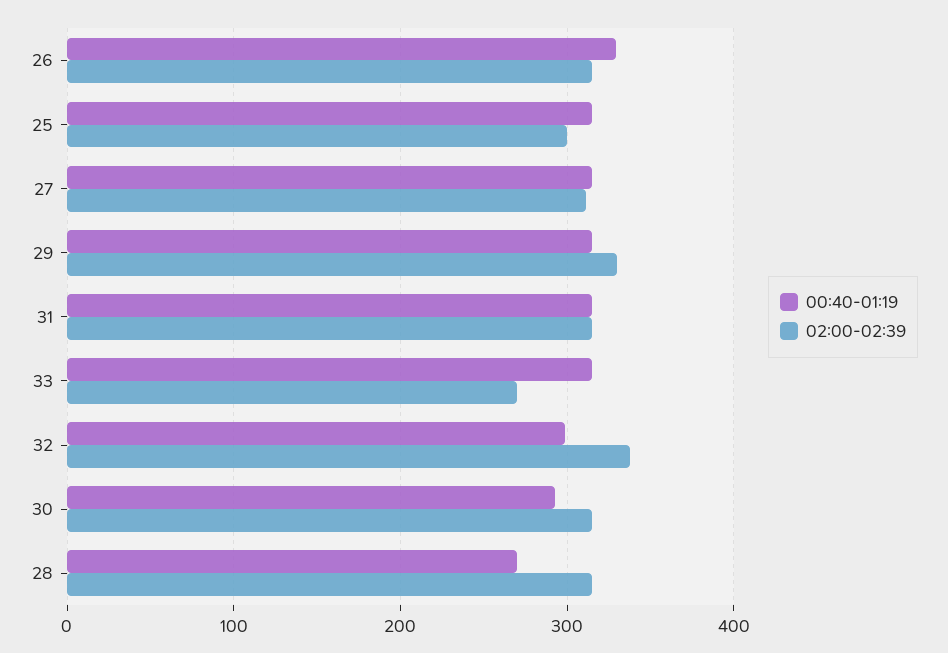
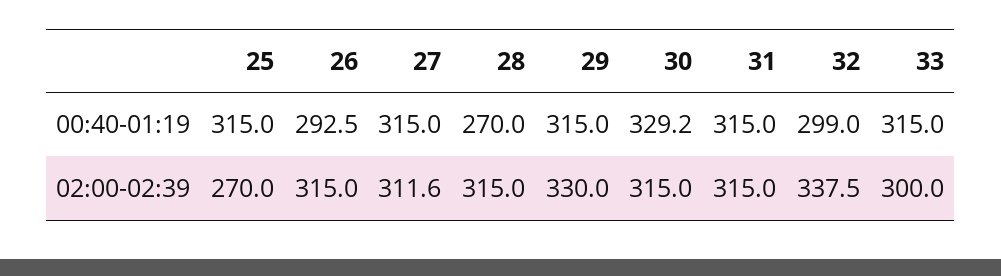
  {
    "00:40-01:19": {
-     "26": 330,
+     "26": 292.5,
      "25": 315,
      "27": 315,
      "29": 315,
      "31": 315,
      "33": 315,
      "32": 299,
-     "30": 290,
+     "30": 329.2,
      "28": 270
    },
    "02:00-02:39": {
      "26": 315,
-     "25": 300,
+     "25": 270,
      "27": 311.6,
      "29": 330,
      "31": 315,
-     "33": 270,
+     "33": 300,
      "32": 337.5,
      "30": 315,
      "28": 315
    }
  }

